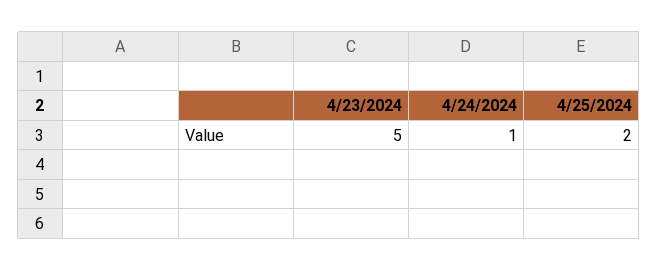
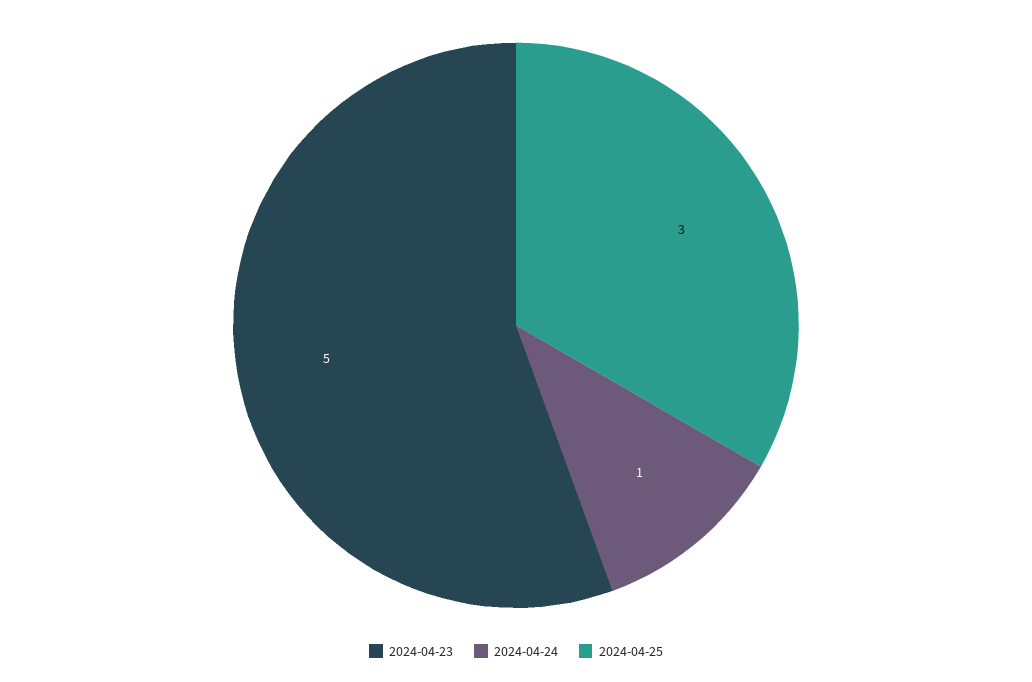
  {
    "4/23/2024": 5,
    "4/24/2024": 1,
-   "4/25/2024": 2
+   "4/25/2024": 3
  }

